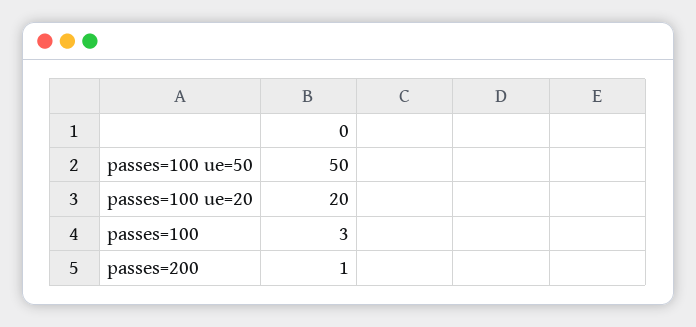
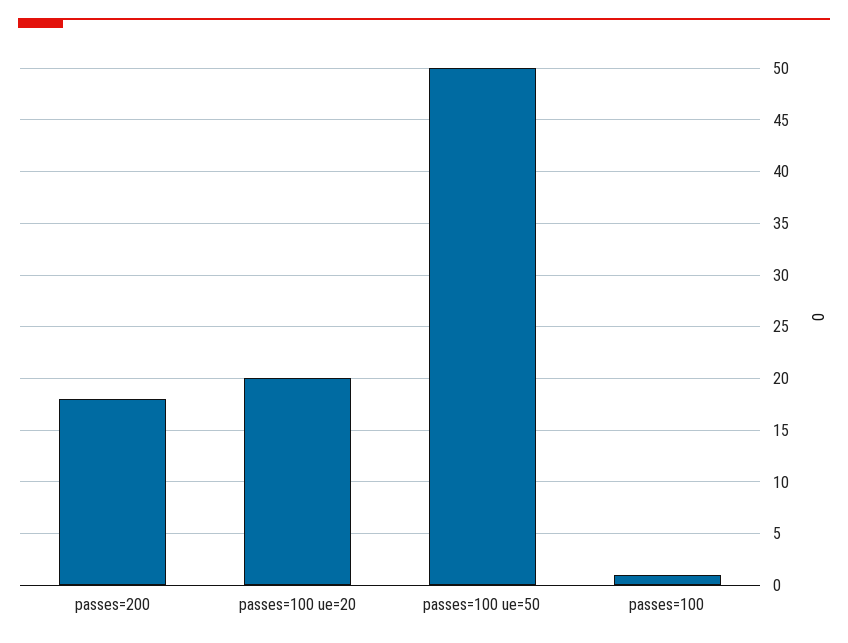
  {
    "passes=100 ue=50": 50,
    "passes=100 ue=20": 20,
-   "passes=100": 3,
+   "passes=100": 1,
-   "passes=200": 1
+   "passes=200": 18
  }

